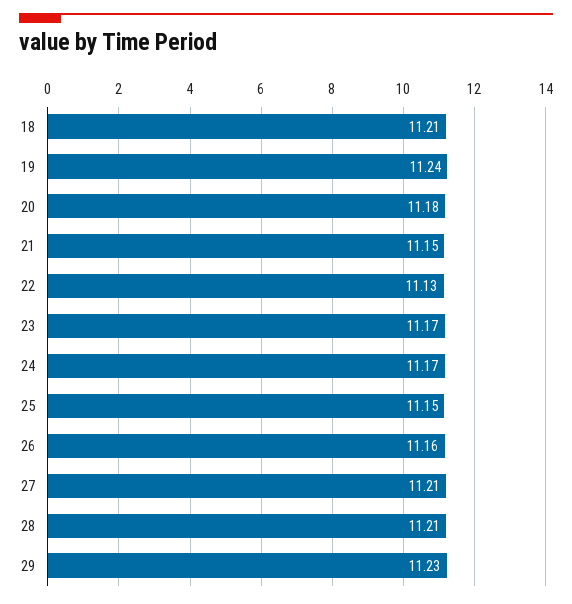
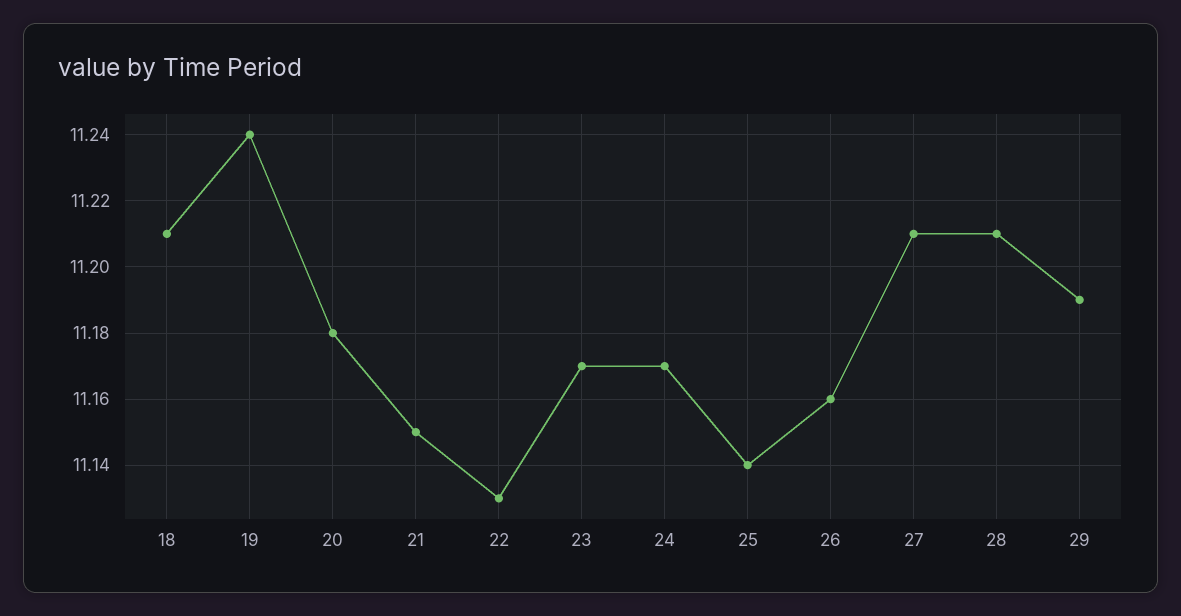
  {
    "18": 11.21,
    "19": 11.24,
    "20": 11.18,
    "21": 11.15,
    "22": 11.13,
    "23": 11.17,
    "24": 11.17,
-   "25": 11.15,
+   "25": 11.14,
    "26": 11.16,
    "27": 11.21,
    "28": 11.21,
-   "29": 11.23
+   "29": 11.19
  }

